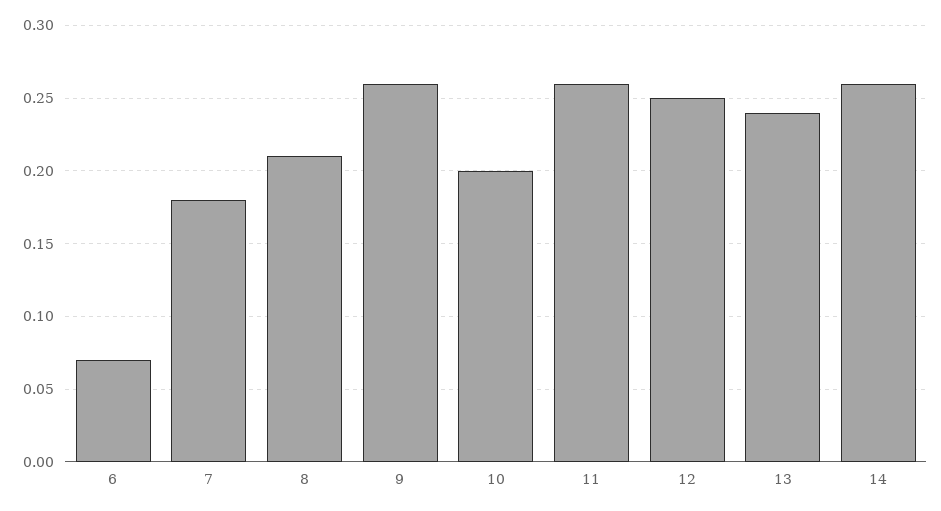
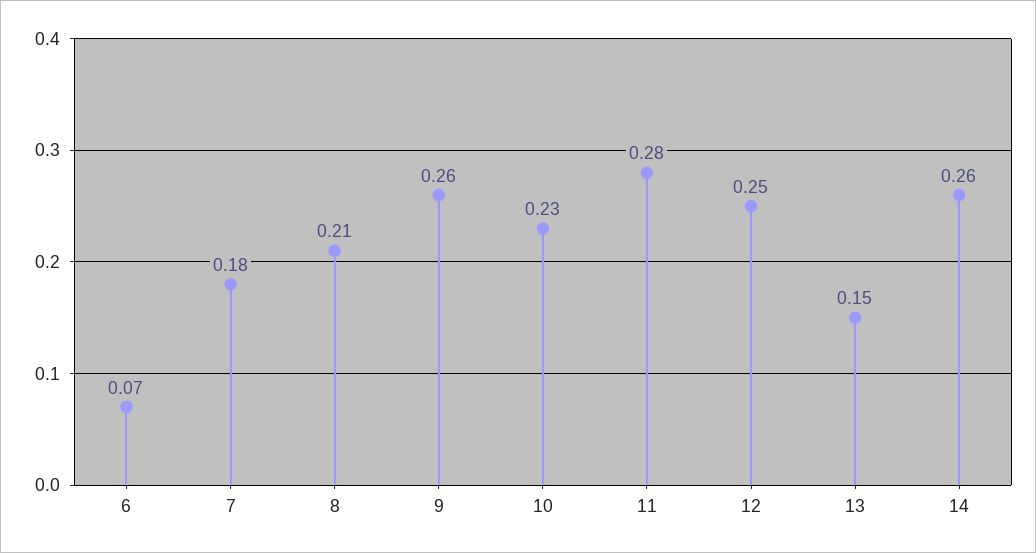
  {
    "6": 0.07,
    "7": 0.18,
    "8": 0.21,
    "9": 0.26,
-   "10": 0.2,
+   "10": 0.23,
-   "11": 0.26,
+   "11": 0.28,
    "12": 0.25,
-   "13": 0.24,
+   "13": 0.15,
    "14": 0.26
  }

